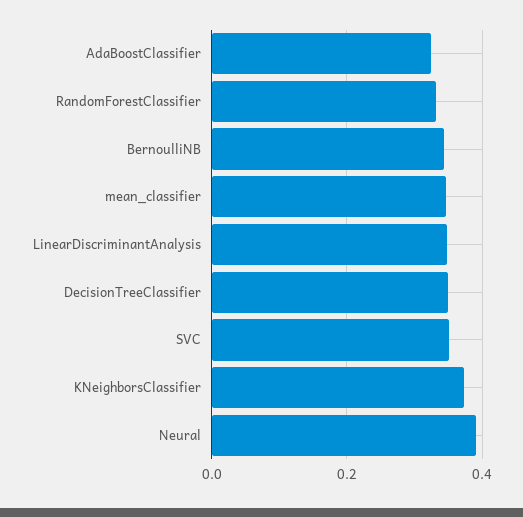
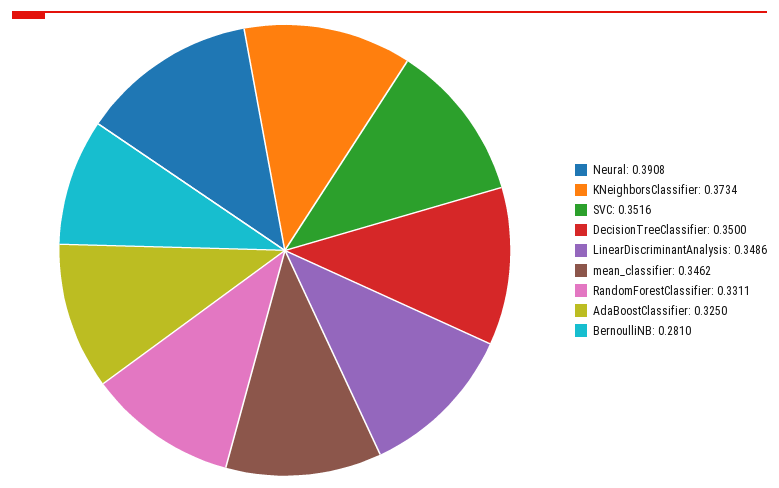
  {
    "AdaBoostClassifier": 0.325,
    "RandomForestClassifier": 0.3311,
-   "BernoulliNB": 0.34,
+   "BernoulliNB": 0.281,
    "mean_classifier": 0.3462,
    "LinearDiscriminantAnalysis": 0.3486,
    "DecisionTreeClassifier": 0.35,
    "SVC": 0.3516,
    "KNeighborsClassifier": 0.3734,
    "Neural": 0.3908
  }

